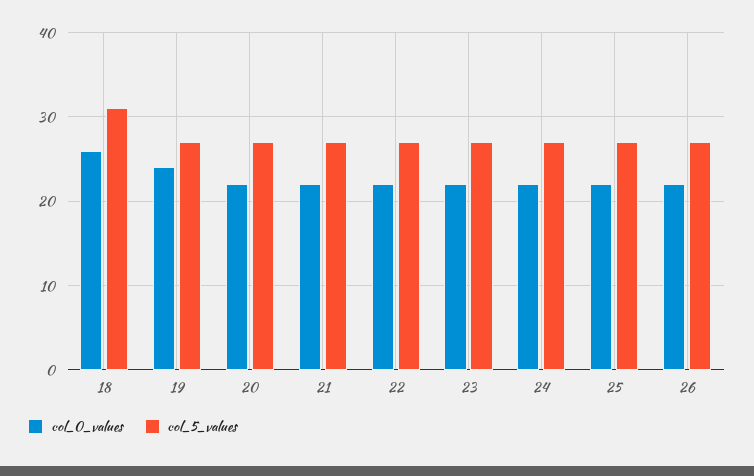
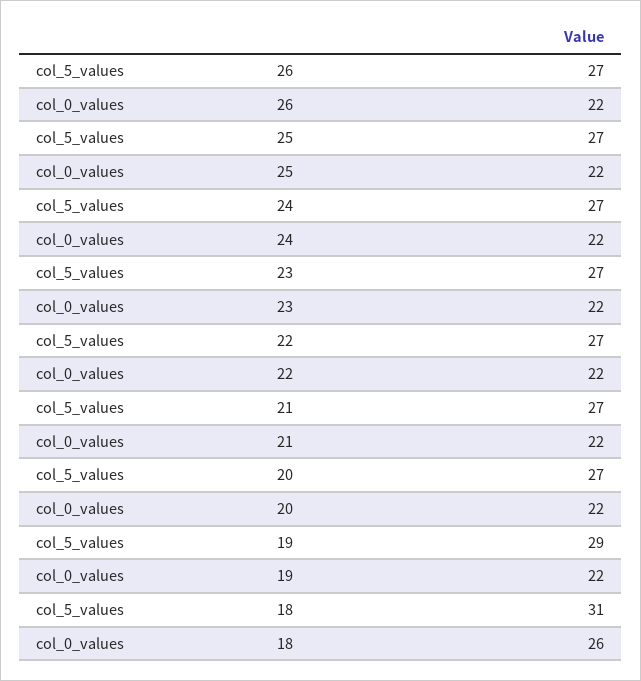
  {
    "col_0_values": {
      "18": 26,
-     "19": 24,
+     "19": 22,
      "20": 22,
      "21": 22,
      "22": 22,
      "23": 22,
      "24": 22,
      "25": 22,
      "26": 22
    },
    "col_5_values": {
      "18": 31,
-     "19": 27,
+     "19": 29,
      "20": 27,
      "21": 27,
      "22": 27,
      "23": 27,
      "24": 27,
      "25": 27,
      "26": 27
    }
  }

